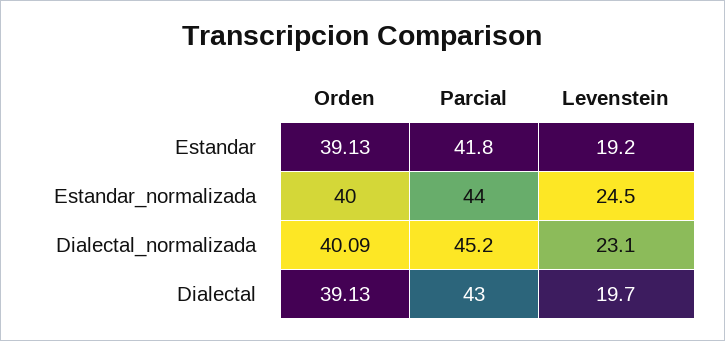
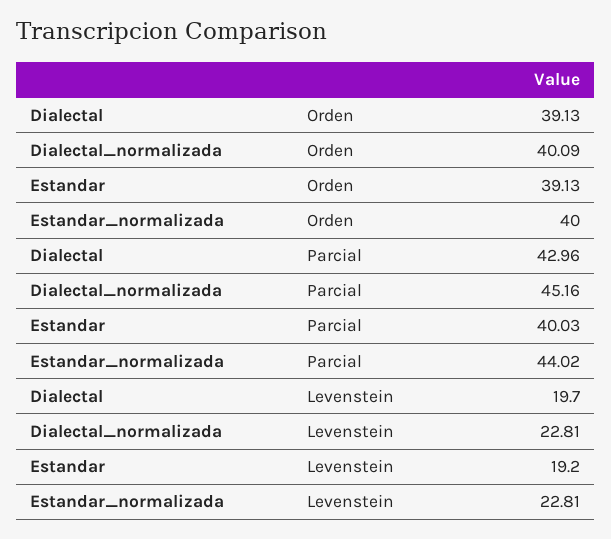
  {
    "Orden": {
      "Estandar": 39.13,
      "Estandar_normalizada": 40,
      "Dialectal_normalizada": 40.09,
      "Dialectal": 39.13
    },
    "Parcial": {
-     "Estandar": 41.8,
+     "Estandar": 40.03,
      "Estandar_normalizada": 44.02,
      "Dialectal_normalizada": 45.16,
      "Dialectal": 42.96
    },
    "Levenstein": {
      "Estandar": 19.2,
-     "Estandar_normalizada": 24.5,
+     "Estandar_normalizada": 22.81,
-     "Dialectal_normalizada": 23.1,
+     "Dialectal_normalizada": 22.81,
      "Dialectal": 19.7
    }
  }

